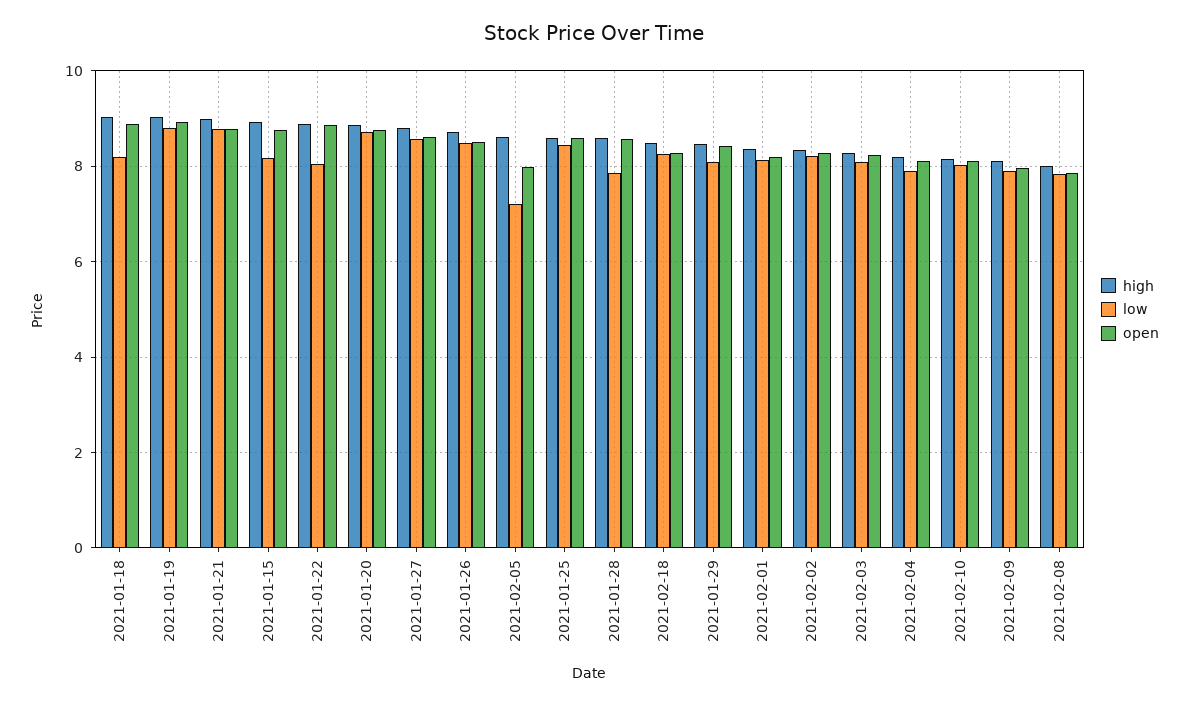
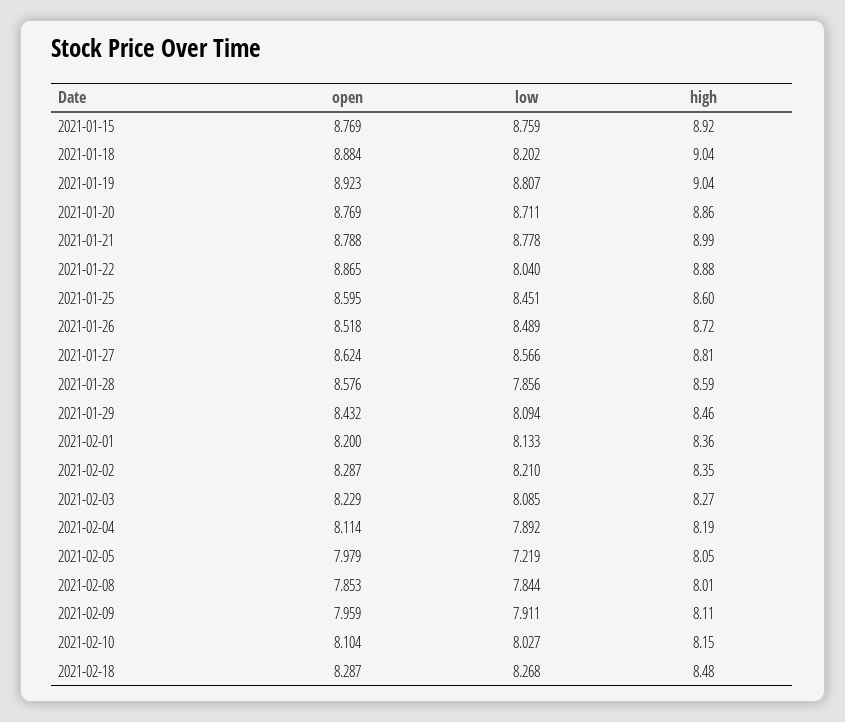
  {
    "high": {
      "2021-01-18": 9.04,
      "2021-01-19": 9.04,
      "2021-01-21": 8.99,
      "2021-01-15": 8.92,
      "2021-01-22": 8.88,
      "2021-01-20": 8.86,
      "2021-01-27": 8.81,
      "2021-01-26": 8.72,
-     "2021-02-05": 8.6,
+     "2021-02-05": 8.05,
      "2021-01-25": 8.6,
      "2021-01-28": 8.59,
      "2021-02-18": 8.48,
      "2021-01-29": 8.46,
      "2021-02-01": 8.36,
      "2021-02-02": 8.35,
      "2021-02-03": 8.27,
      "2021-02-04": 8.19,
      "2021-02-10": 8.15,
      "2021-02-09": 8.11,
      "2021-02-08": 8.01
    },
    "low": {
      "2021-01-18": 8.202,
      "2021-01-19": 8.807,
      "2021-01-21": 8.778,
-     "2021-01-15": 8.2,
+     "2021-01-15": 8.759,
      "2021-01-22": 8.04,
      "2021-01-20": 8.711,
      "2021-01-27": 8.566,
      "2021-01-26": 8.489,
      "2021-02-05": 7.219,
      "2021-01-25": 8.451,
      "2021-01-28": 7.856,
      "2021-02-18": 8.268,
      "2021-01-29": 8.094,
      "2021-02-01": 8.133,
      "2021-02-02": 8.21,
      "2021-02-03": 8.085,
      "2021-02-04": 7.892,
      "2021-02-10": 8.027,
      "2021-02-09": 7.911,
      "2021-02-08": 7.844
    },
    "open": {
      "2021-01-18": 8.884,
      "2021-01-19": 8.923,
      "2021-01-21": 8.788,
      "2021-01-15": 8.769,
      "2021-01-22": 8.865,
      "2021-01-20": 8.769,
      "2021-01-27": 8.624,
      "2021-01-26": 8.518,
      "2021-02-05": 7.979,
      "2021-01-25": 8.595,
      "2021-01-28": 8.576,
      "2021-02-18": 8.287,
      "2021-01-29": 8.432,
      "2021-02-01": 8.2,
      "2021-02-02": 8.287,
      "2021-02-03": 8.229,
      "2021-02-04": 8.114,
      "2021-02-10": 8.104,
      "2021-02-09": 7.959,
      "2021-02-08": 7.853
    }
  }

